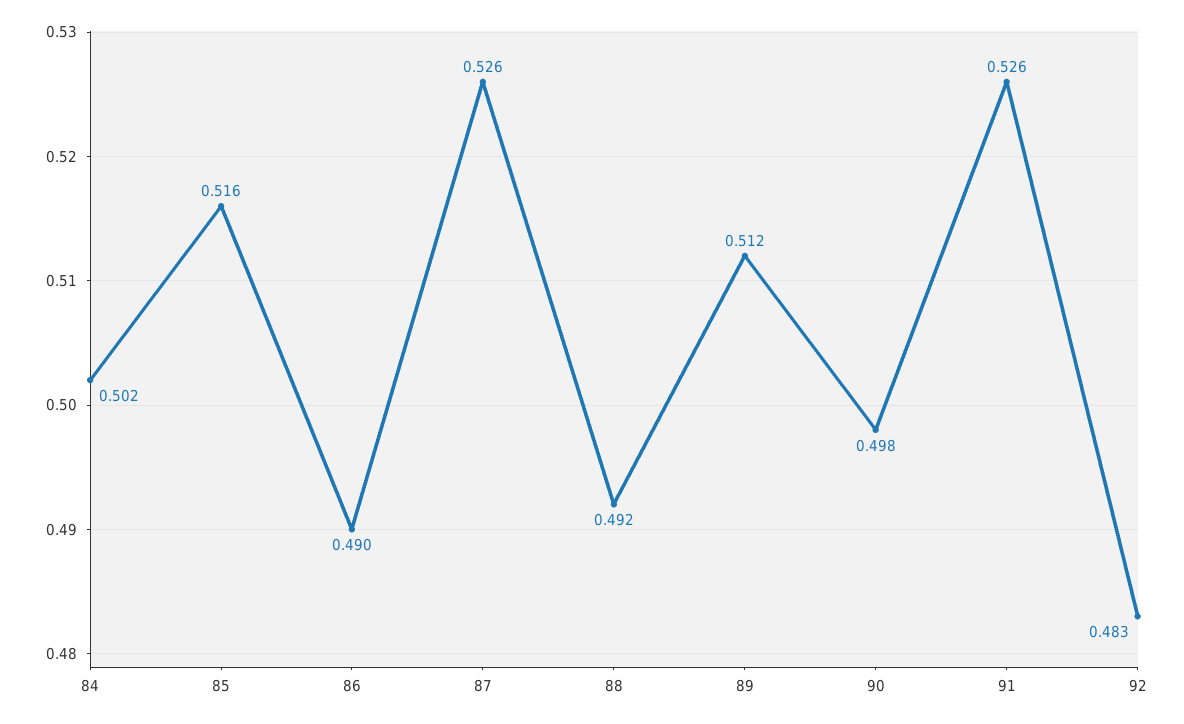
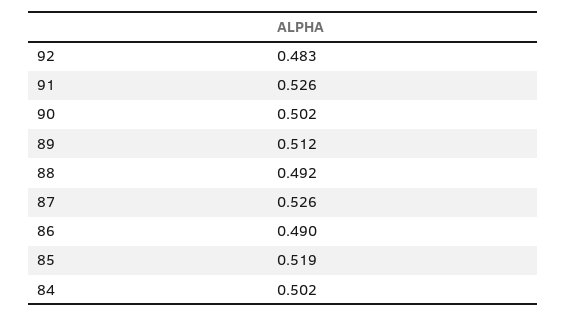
  {
    "84": 0.502,
-   "85": 0.516,
+   "85": 0.519,
    "86": 0.49,
    "87": 0.526,
    "88": 0.492,
    "89": 0.512,
-   "90": 0.498,
+   "90": 0.502,
    "91": 0.526,
    "92": 0.483
  }

